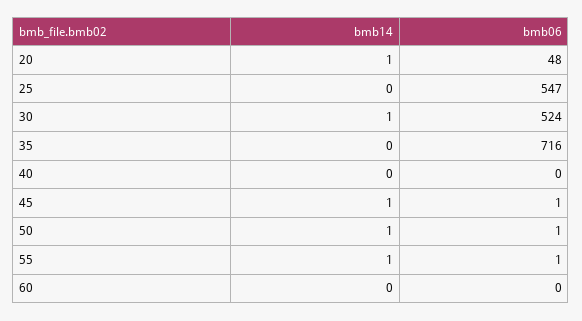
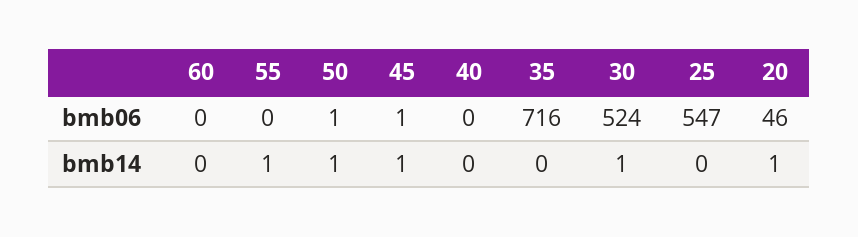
  {
    "bmb14": {
      "20": 1,
      "25": 0,
      "30": 1,
      "35": 0,
      "40": 0,
      "45": 1,
      "50": 1,
      "55": 1,
      "60": 0
    },
    "bmb06": {
-     "20": 48,
+     "20": 46,
      "25": 547,
      "30": 524,
      "35": 716,
      "40": 0,
      "45": 1,
      "50": 1,
-     "55": 1,
+     "55": 0,
      "60": 0
    }
  }

